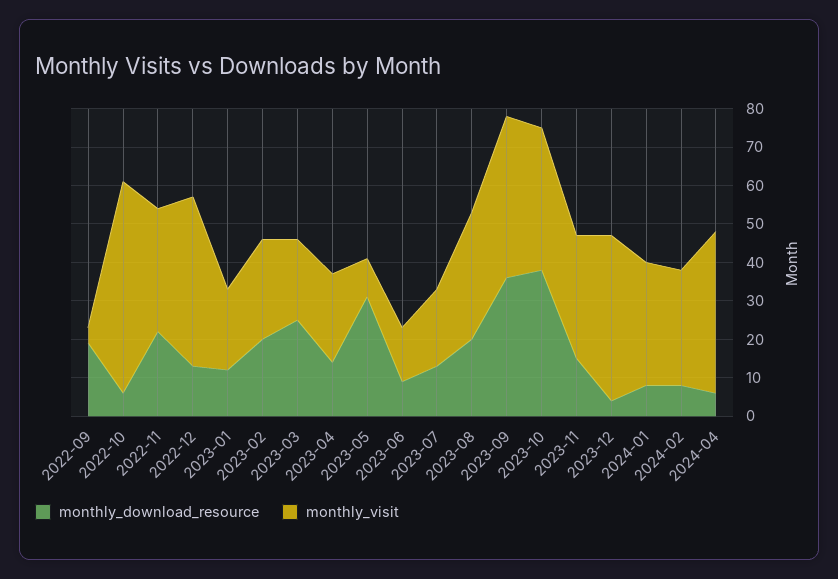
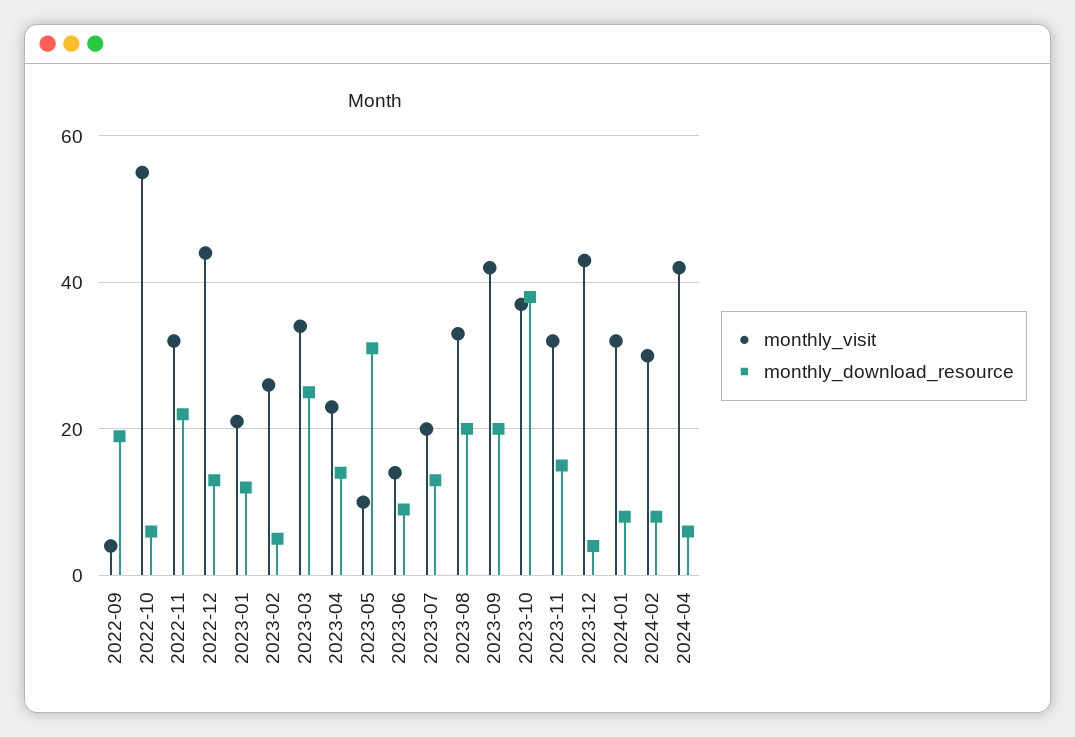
  {
    "monthly_download_resource": {
      "2022-09": 20,
      "2022-10": 5,
      "2022-11": 20,
      "2022-12": 15,
      "2023-01": 10,
-     "2023-02": 20,
+     "2023-02": 5,
      "2023-03": 25,
      "2023-04": 15,
      "2023-05": 30,
      "2023-06": 10,
      "2023-07": 15,
      "2023-08": 20,
-     "2023-09": 35,
+     "2023-09": 20,
      "2023-10": 40,
      "2023-11": 15,
      "2023-12": 5,
      "2024-01": 10,
      "2024-02": 10,
      "2024-04": 5
    },
    "monthly_visit": {
      "2022-09": 5,
      "2022-10": 55,
      "2022-11": 30,
      "2022-12": 45,
      "2023-01": 20,
      "2023-02": 25,
-     "2023-03": 20,
+     "2023-03": 35,
      "2023-04": 25,
      "2023-05": 10,
      "2023-06": 15,
      "2023-07": 20,
      "2023-08": 35,
      "2023-09": 40,
      "2023-10": 35,
      "2023-11": 30,
      "2023-12": 45,
      "2024-01": 30,
      "2024-02": 30,
      "2024-04": 40
    }
  }

